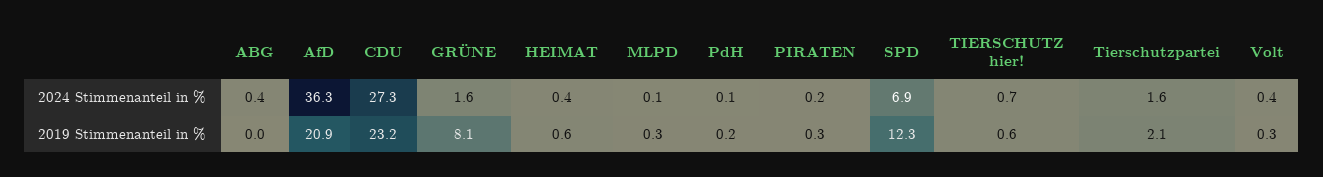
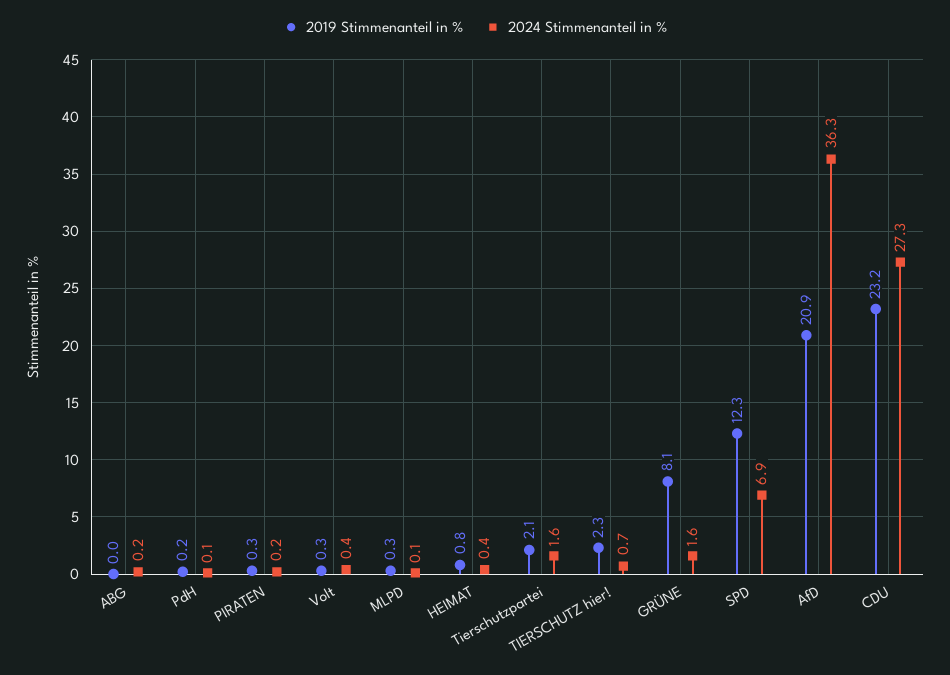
  {
    "2024 Stimmenanteil in %": {
-     "ABG": 0.4,
+     "ABG": 0.2,
      "AfD": 36.3,
      "CDU": 27.3,
      "GRÜNE": 1.6,
      "HEIMAT": 0.4,
      "MLPD": 0.1,
      "PdH": 0.1,
      "PIRATEN": 0.2,
      "SPD": 6.9,
      "TIERSCHUTZ hier!": 0.7,
      "Tierschutzpartei": 1.6,
      "Volt": 0.4
    },
    "2019 Stimmenanteil in %": {
      "ABG": 0,
      "AfD": 20.9,
      "CDU": 23.2,
      "GRÜNE": 8.1,
-     "HEIMAT": 0.6,
+     "HEIMAT": 0.8,
      "MLPD": 0.3,
      "PdH": 0.2,
      "PIRATEN": 0.3,
      "SPD": 12.3,
-     "TIERSCHUTZ hier!": 0.6,
+     "TIERSCHUTZ hier!": 2.3,
      "Tierschutzpartei": 2.1,
      "Volt": 0.3
    }
  }

